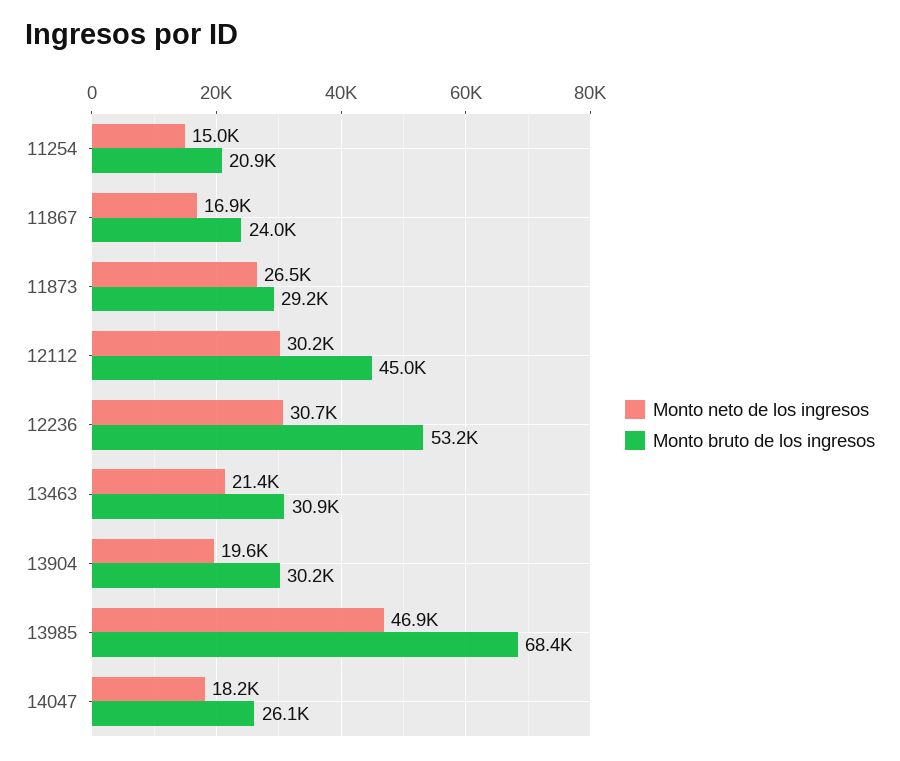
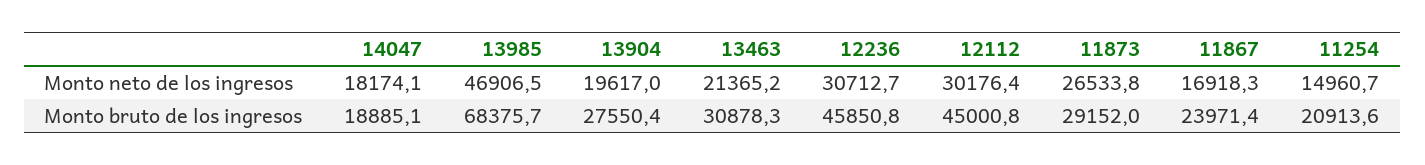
  {
    "Monto neto de los ingresos": {
      "11254": 14960.7,
      "11867": 16918.3,
      "11873": 26533.8,
      "12112": 30176.4,
      "12236": 30712.7,
      "13463": 21365.2,
      "13904": 19617,
      "13985": 46906.5,
      "14047": 18174.1
    },
    "Monto bruto de los ingresos": {
      "11254": 20913.6,
      "11867": 23971.4,
      "11873": 29152,
      "12112": 45000.8,
-     "12236": 53200,
+     "12236": 45850.8,
      "13463": 30878.3,
-     "13904": 30200,
+     "13904": 27550.4,
      "13985": 68375.7,
-     "14047": 26100
+     "14047": 18885.1
    }
  }

